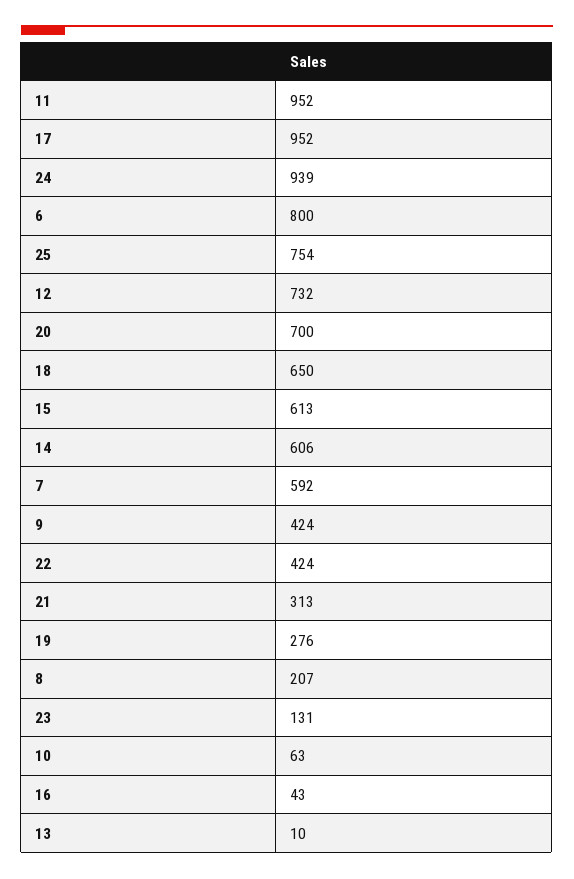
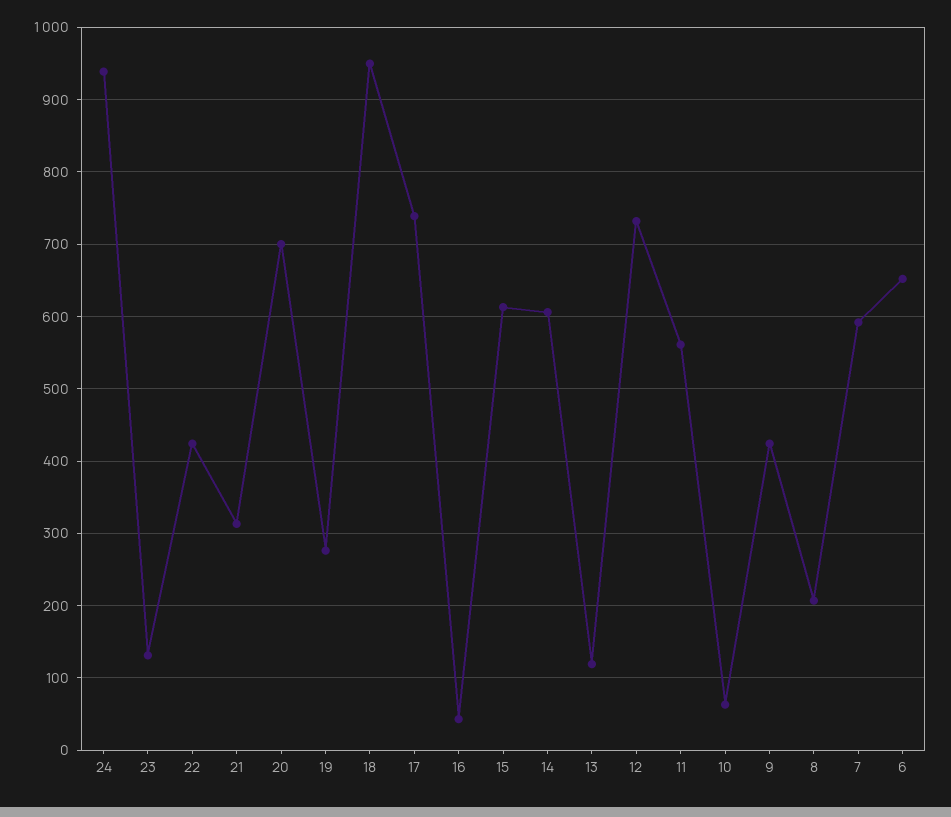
  {
-   "11": 952,
+   "11": 560,
-   "17": 952,
+   "17": 740,
    "24": 939,
-   "6": 800,
+   "6": 650,
-   "25": 754,
    "12": 732,
    "20": 700,
-   "18": 650,
+   "18": 950,
    "15": 613,
    "14": 606,
    "7": 592,
    "9": 424,
    "22": 424,
    "21": 313,
    "19": 276,
    "8": 207,
    "23": 131,
    "10": 63,
    "16": 43,
-   "13": 10
+   "13": 120
  }

